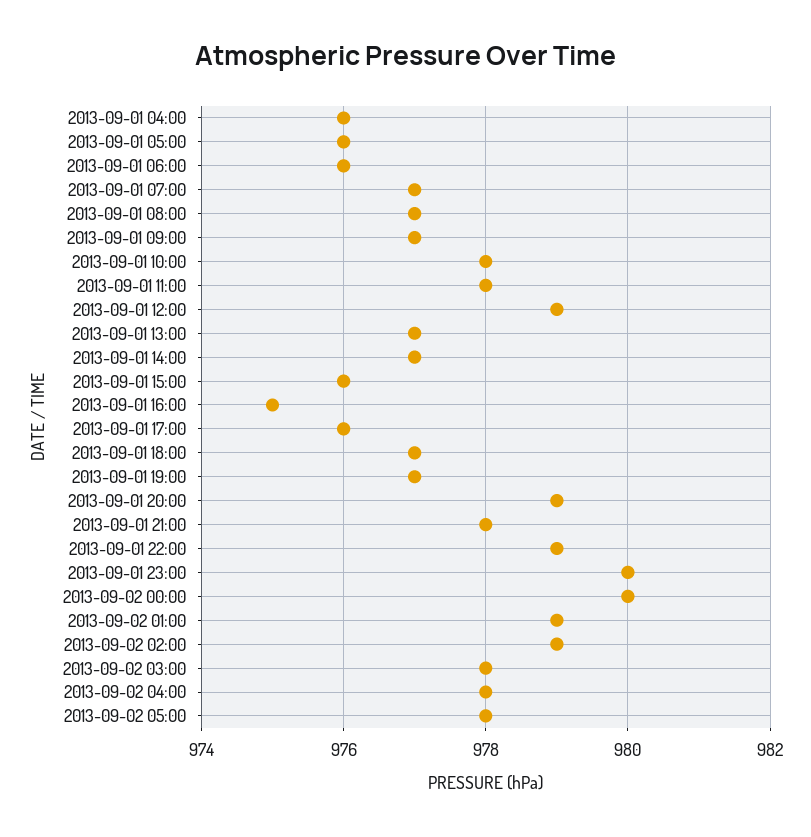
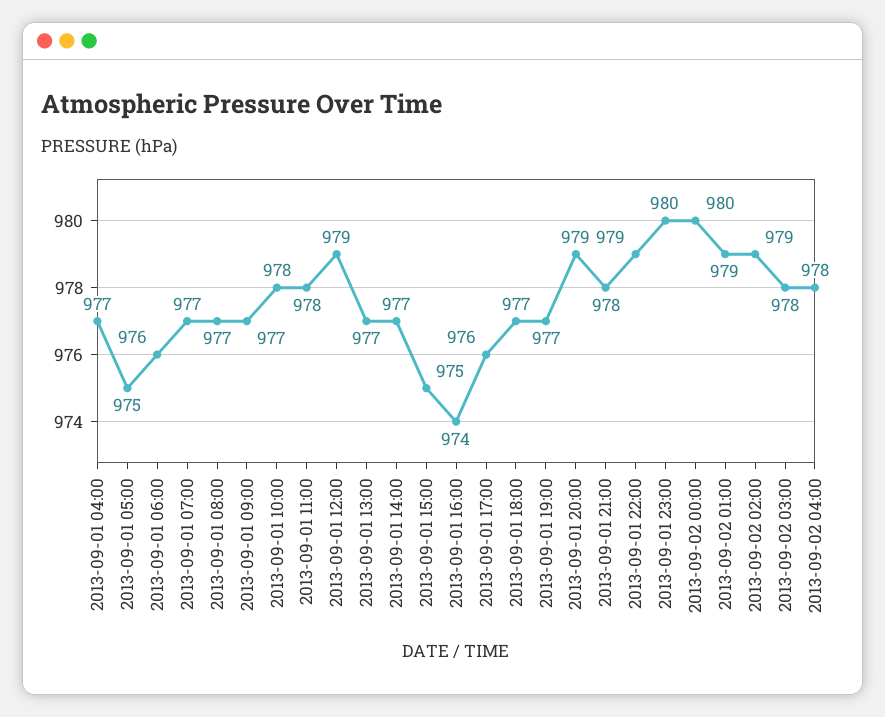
  {
-   "2013-09-01 04:00": 976,
+   "2013-09-01 04:00": 977,
-   "2013-09-01 05:00": 976,
+   "2013-09-01 05:00": 975,
    "2013-09-01 06:00": 976,
    "2013-09-01 07:00": 977,
    "2013-09-01 08:00": 977,
    "2013-09-01 09:00": 977,
    "2013-09-01 10:00": 978,
    "2013-09-01 11:00": 978,
    "2013-09-01 12:00": 979,
    "2013-09-01 13:00": 977,
    "2013-09-01 14:00": 977,
-   "2013-09-01 15:00": 976,
+   "2013-09-01 15:00": 975,
-   "2013-09-01 16:00": 975,
+   "2013-09-01 16:00": 974,
    "2013-09-01 17:00": 976,
    "2013-09-01 18:00": 977,
    "2013-09-01 19:00": 977,
    "2013-09-01 20:00": 979,
    "2013-09-01 21:00": 978,
    "2013-09-01 22:00": 979,
    "2013-09-01 23:00": 980,
    "2013-09-02 00:00": 980,
    "2013-09-02 01:00": 979,
    "2013-09-02 02:00": 979,
    "2013-09-02 03:00": 978,
-   "2013-09-02 04:00": 978,
+   "2013-09-02 04:00": 978
-   "2013-09-02 05:00": 978
  }

